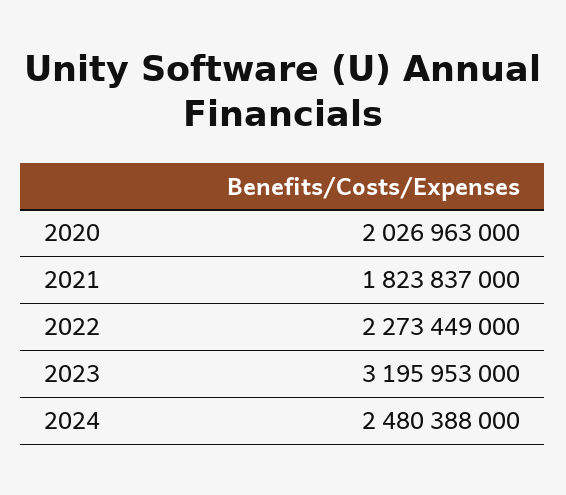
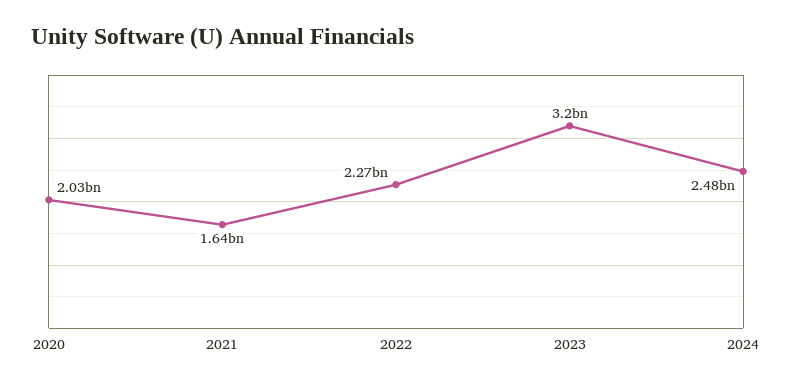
  {
    "2020": 2026963000,
-   "2021": 1823837000,
+   "2021": 1640000000,
    "2022": 2273449000,
    "2023": 3195953000,
    "2024": 2480388000
  }

